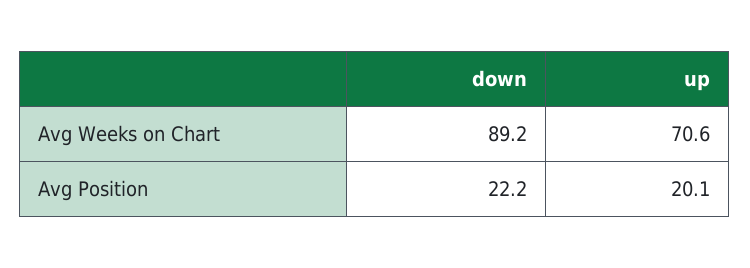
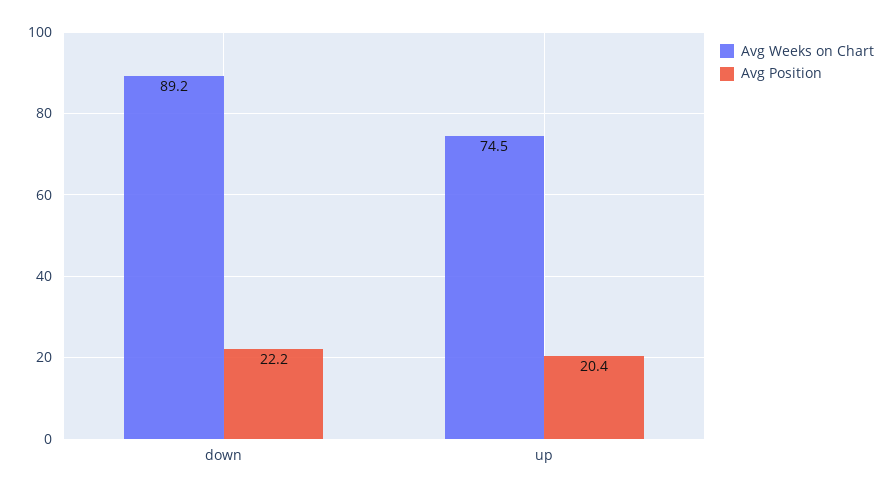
  {
    "Avg Weeks on Chart": {
      "down": 89.2,
-     "up": 70.6
+     "up": 74.5
    },
    "Avg Position": {
      "down": 22.2,
-     "up": 20.1
+     "up": 20.4
    }
  }

